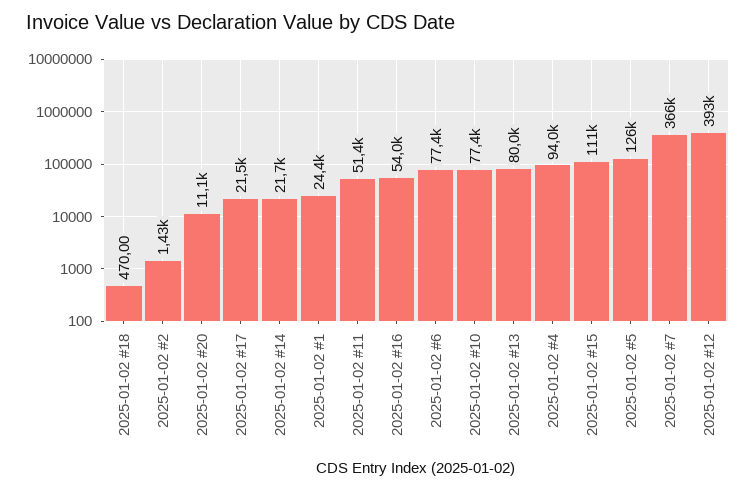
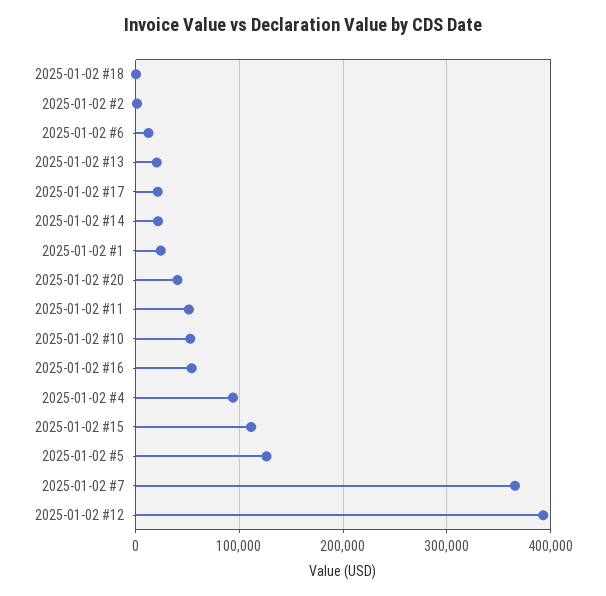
  {
    "2025-01-02 #18": 470,
    "2025-01-02 #2": 1430,
-   "2025-01-02 #20": 11100,
+   "2025-01-02 #20": 40000,
    "2025-01-02 #17": 21500,
    "2025-01-02 #14": 21700,
    "2025-01-02 #1": 24400,
    "2025-01-02 #11": 51400,
    "2025-01-02 #16": 54000,
-   "2025-01-02 #6": 77400,
+   "2025-01-02 #6": 10000,
-   "2025-01-02 #10": 77400,
+   "2025-01-02 #10": 50000,
-   "2025-01-02 #13": 80000,
+   "2025-01-02 #13": 20000,
    "2025-01-02 #4": 94000,
    "2025-01-02 #15": 111000,
    "2025-01-02 #5": 126000,
    "2025-01-02 #7": 366000,
    "2025-01-02 #12": 393000
  }

